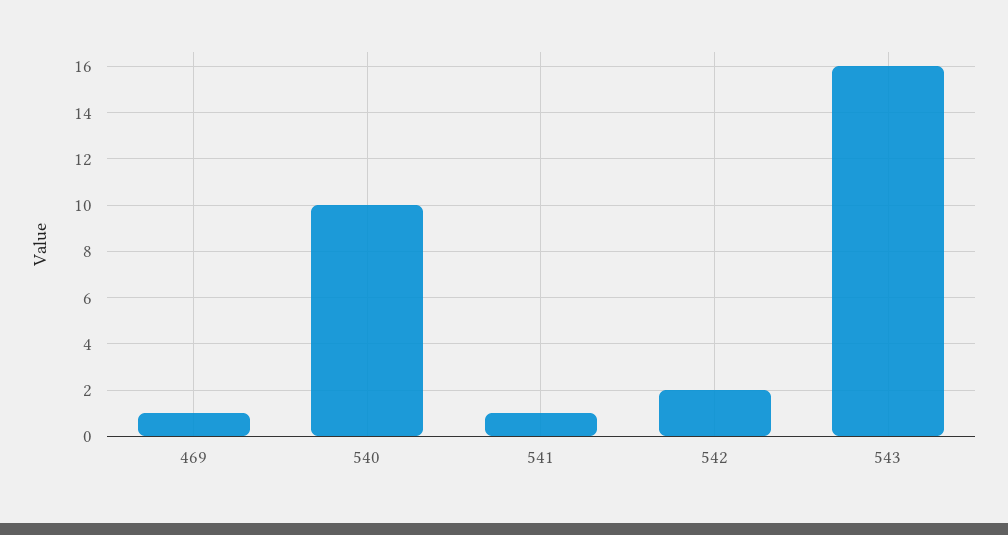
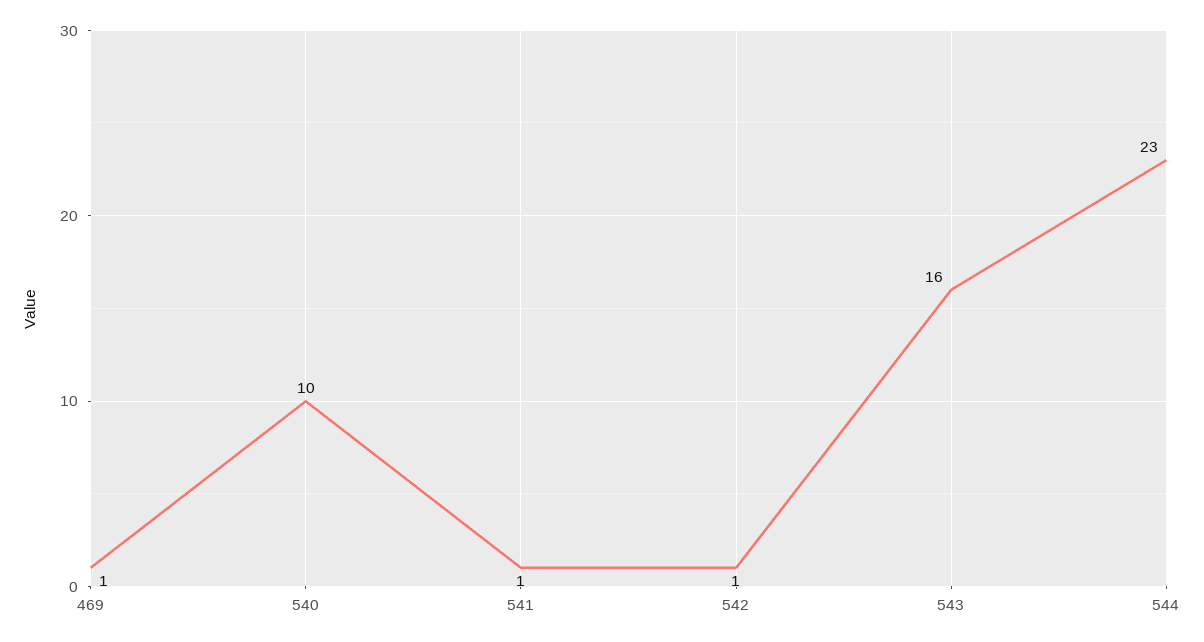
  {
    "469": 1,
    "540": 10,
    "541": 1,
-   "542": 2,
+   "542": 1,
-   "543": 16
+   "543": 16,
+   "544": 23
  }

